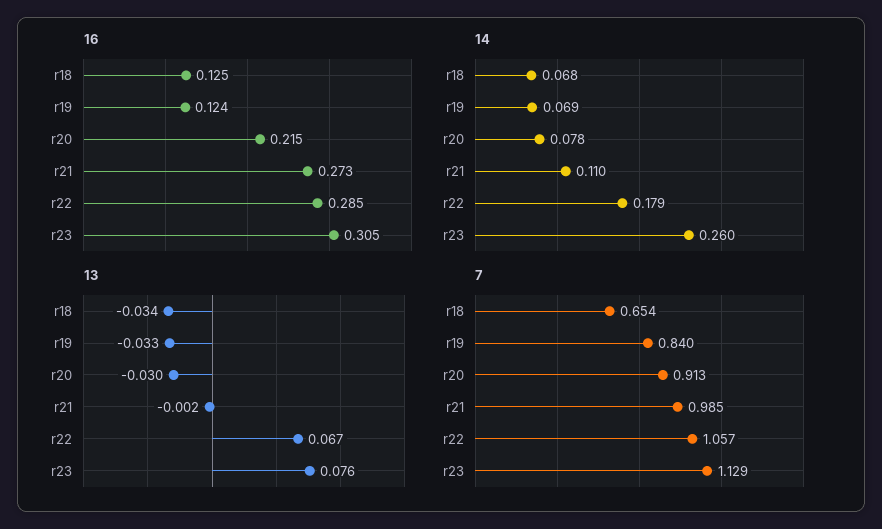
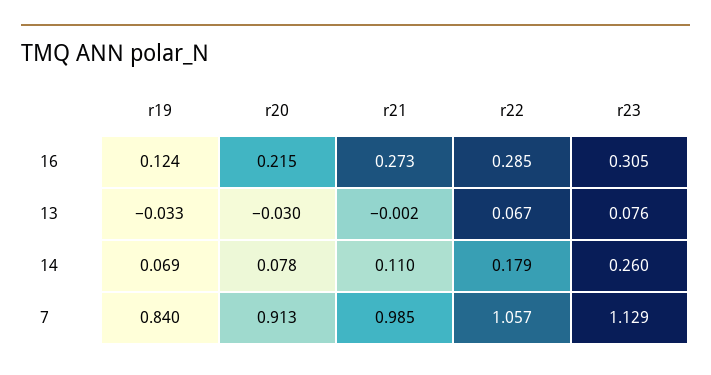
  {
    "16": {
-     "r18": 0.125,
      "r19": 0.124,
      "r20": 0.215,
      "r21": 0.273,
      "r22": 0.285,
      "r23": 0.305
    },
    "14": {
-     "r18": 0.068,
      "r19": 0.069,
      "r20": 0.078,
      "r21": 0.11,
      "r22": 0.179,
      "r23": 0.26
    },
    "13": {
-     "r18": -0.034,
      "r19": -0.033,
      "r20": -0.03,
      "r21": -0.002,
      "r22": 0.067,
      "r23": 0.076
    },
    "7": {
-     "r18": 0.654,
      "r19": 0.84,
      "r20": 0.913,
      "r21": 0.985,
      "r22": 1.057,
      "r23": 1.129
    }
  }

